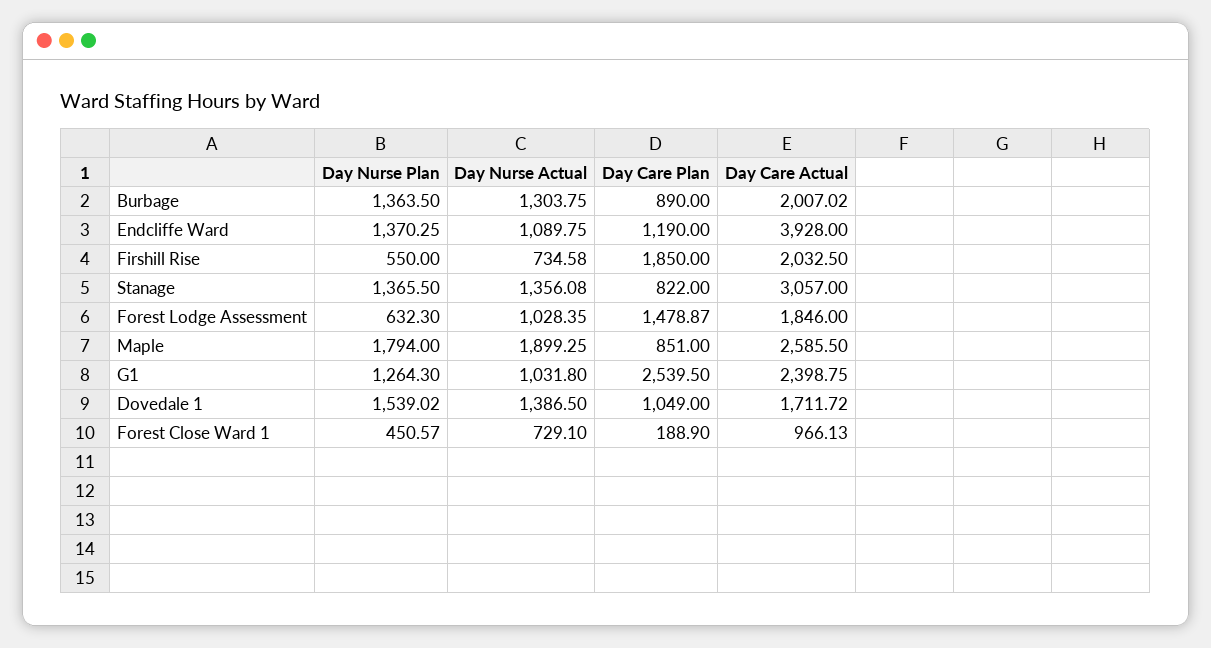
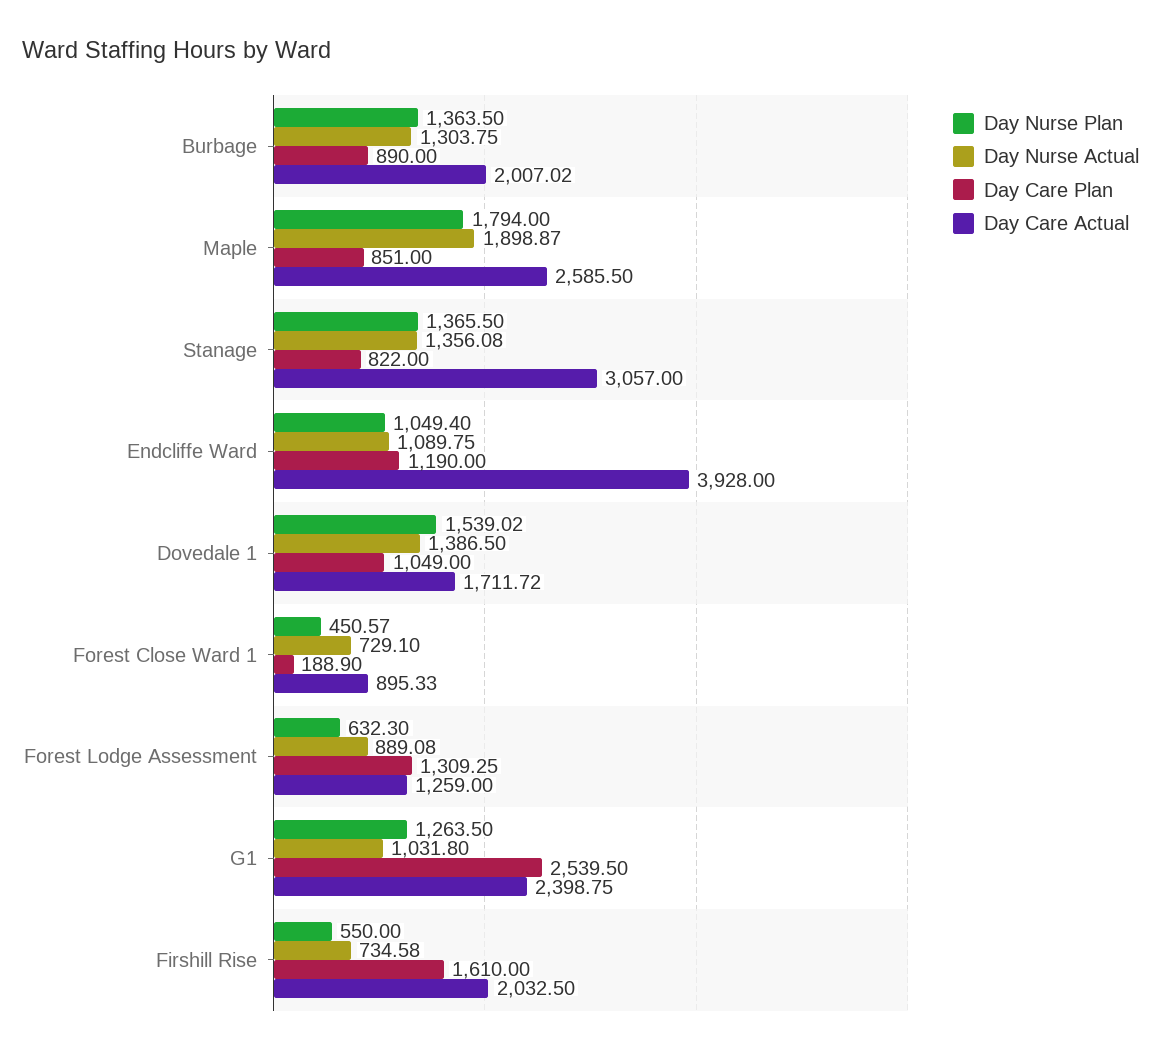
  {
    "Day Nurse Plan": {
      "Burbage": 1363.5,
-     "Endcliffe Ward": 1370.25,
+     "Endcliffe Ward": 1049.4,
      "Firshill Rise": 550,
      "Stanage": 1365.5,
      "Forest Lodge Assessment": 632.3,
      "Maple": 1794,
-     "G1": 1264.3,
+     "G1": 1263.5,
      "Dovedale 1": 1539.02,
      "Forest Close Ward 1": 450.57
    },
    "Day Nurse Actual": {
      "Burbage": 1303.75,
      "Endcliffe Ward": 1089.75,
      "Firshill Rise": 734.58,
      "Stanage": 1356.08,
-     "Forest Lodge Assessment": 1028.35,
+     "Forest Lodge Assessment": 889.08,
-     "Maple": 1899.25,
+     "Maple": 1898.87,
      "G1": 1031.8,
      "Dovedale 1": 1386.5,
      "Forest Close Ward 1": 729.1
    },
    "Day Care Plan": {
      "Burbage": 890,
      "Endcliffe Ward": 1190,
-     "Firshill Rise": 1850,
+     "Firshill Rise": 1610,
      "Stanage": 822,
-     "Forest Lodge Assessment": 1478.87,
+     "Forest Lodge Assessment": 1309.25,
      "Maple": 851,
      "G1": 2539.5,
      "Dovedale 1": 1049,
      "Forest Close Ward 1": 188.9
    },
    "Day Care Actual": {
      "Burbage": 2007.02,
      "Endcliffe Ward": 3928,
      "Firshill Rise": 2032.5,
      "Stanage": 3057,
-     "Forest Lodge Assessment": 1846,
+     "Forest Lodge Assessment": 1259,
      "Maple": 2585.5,
      "G1": 2398.75,
      "Dovedale 1": 1711.72,
-     "Forest Close Ward 1": 966.13
+     "Forest Close Ward 1": 895.33
    }
  }

